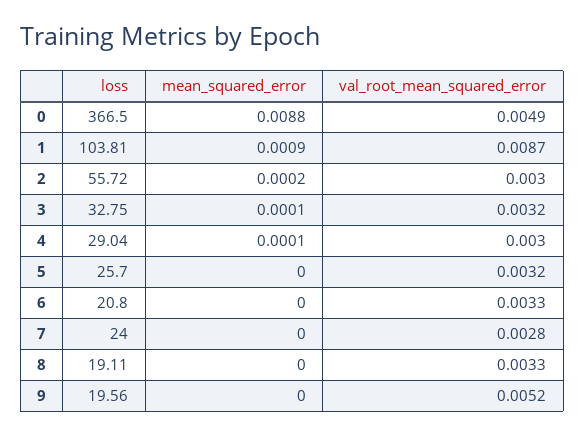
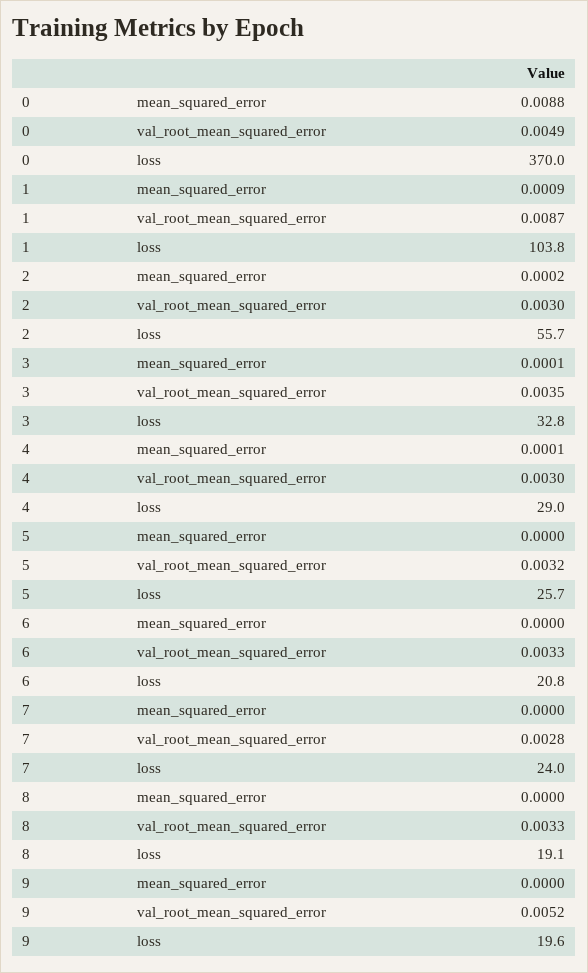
  {
    "loss": {
-     "0": 366.5,
+     "0": 370,
      "1": 103.81,
      "2": 55.72,
      "3": 32.75,
      "4": 29.04,
      "5": 25.7,
      "6": 20.8,
      "7": 24,
      "8": 19.11,
      "9": 19.56
    },
    "mean_squared_error": {
      "0": 0.0088,
      "1": 0.0009,
      "2": 0.0002,
      "3": 0.0001,
      "4": 0.0001,
      "5": 0,
      "6": 0,
      "7": 0,
      "8": 0,
      "9": 0
    },
    "val_root_mean_squared_error": {
      "0": 0.0049,
      "1": 0.0087,
      "2": 0.003,
-     "3": 0.0032,
+     "3": 0.0035,
      "4": 0.003,
      "5": 0.0032,
      "6": 0.0033,
      "7": 0.0028,
      "8": 0.0033,
      "9": 0.0052
    }
  }

